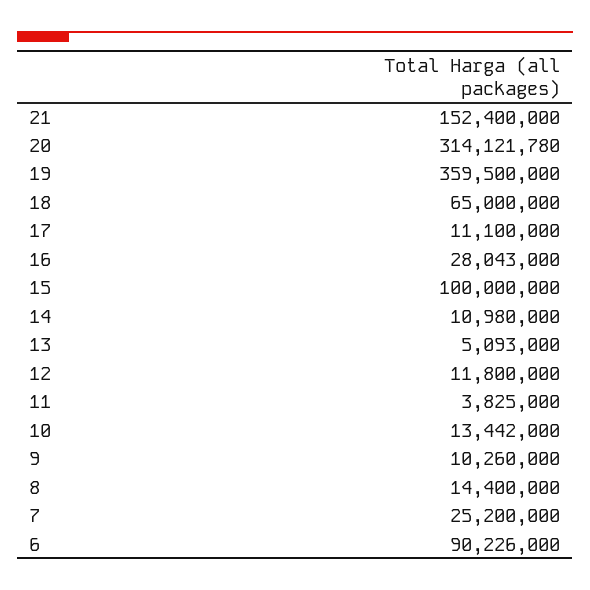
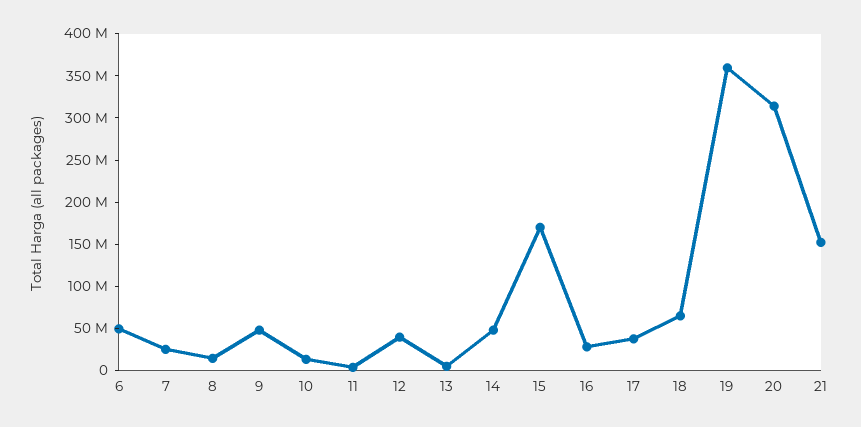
  {
    "21": 152400000,
    "20": 314121780,
    "19": 359500000,
    "18": 65000000,
-   "17": 11100000,
+   "17": 40000000,
    "16": 28043000,
-   "15": 100000000,
+   "15": 170000000,
-   "14": 10980000,
+   "14": 50000000,
    "13": 5093000,
-   "12": 11800000,
+   "12": 40000000,
    "11": 3825000,
    "10": 13442000,
-   "9": 10260000,
+   "9": 50000000,
    "8": 14400000,
    "7": 25200000,
-   "6": 90226000
+   "6": 50000000
  }

